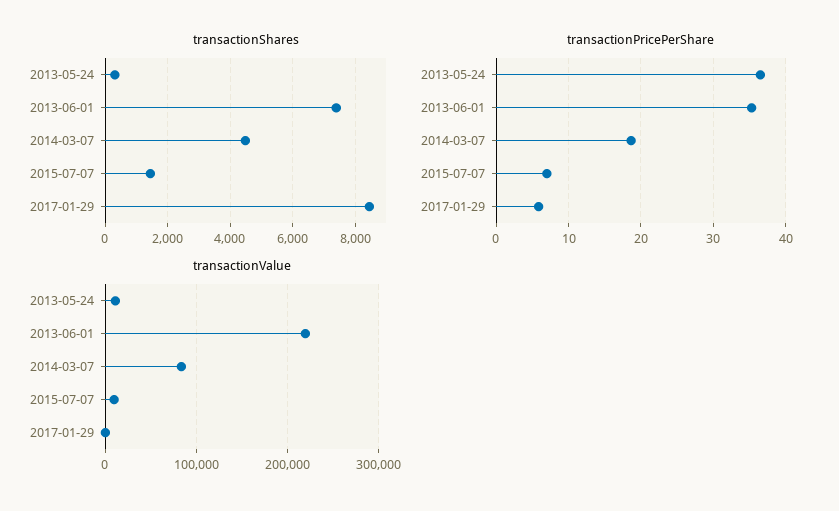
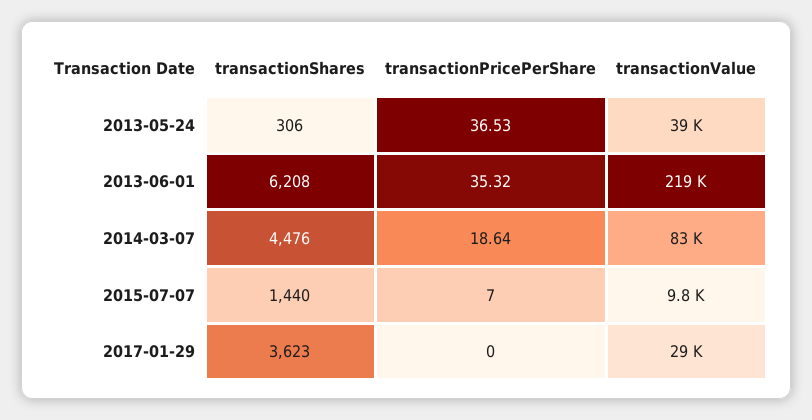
  {
    "transactionShares": {
      "2013-05-24": 306,
-     "2013-06-01": 7400,
+     "2013-06-01": 6208,
      "2014-03-07": 4476,
      "2015-07-07": 1440,
-     "2017-01-29": 8400
+     "2017-01-29": 3623
    },
    "transactionPricePerShare": {
      "2013-05-24": 36.53,
      "2013-06-01": 35.32,
      "2014-03-07": 18.64,
      "2015-07-07": 7,
-     "2017-01-29": 6
+     "2017-01-29": 0
    },
    "transactionValue": {
-     "2013-05-24": 10000,
+     "2013-05-24": 39000,
      "2013-06-01": 219000,
      "2014-03-07": 83000,
      "2015-07-07": 9800,
-     "2017-01-29": 0
+     "2017-01-29": 29000
    }
  }

